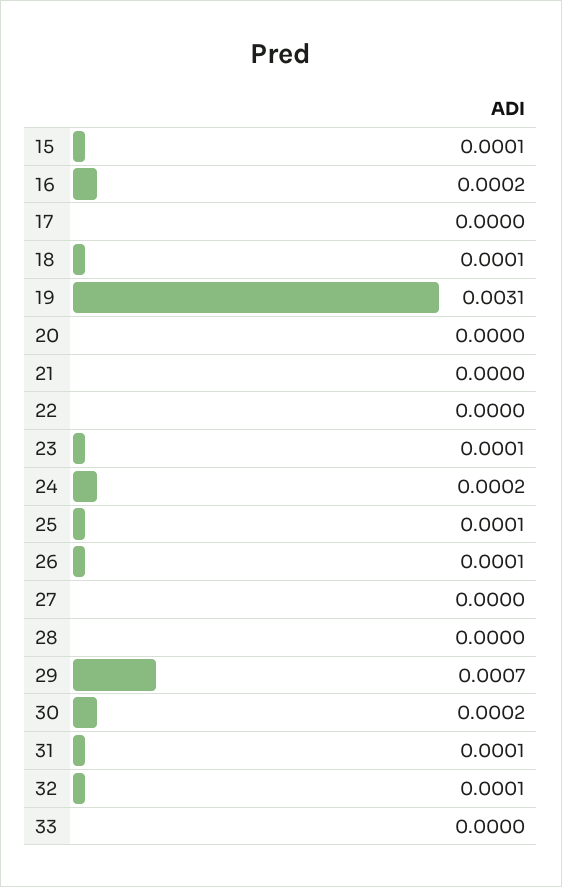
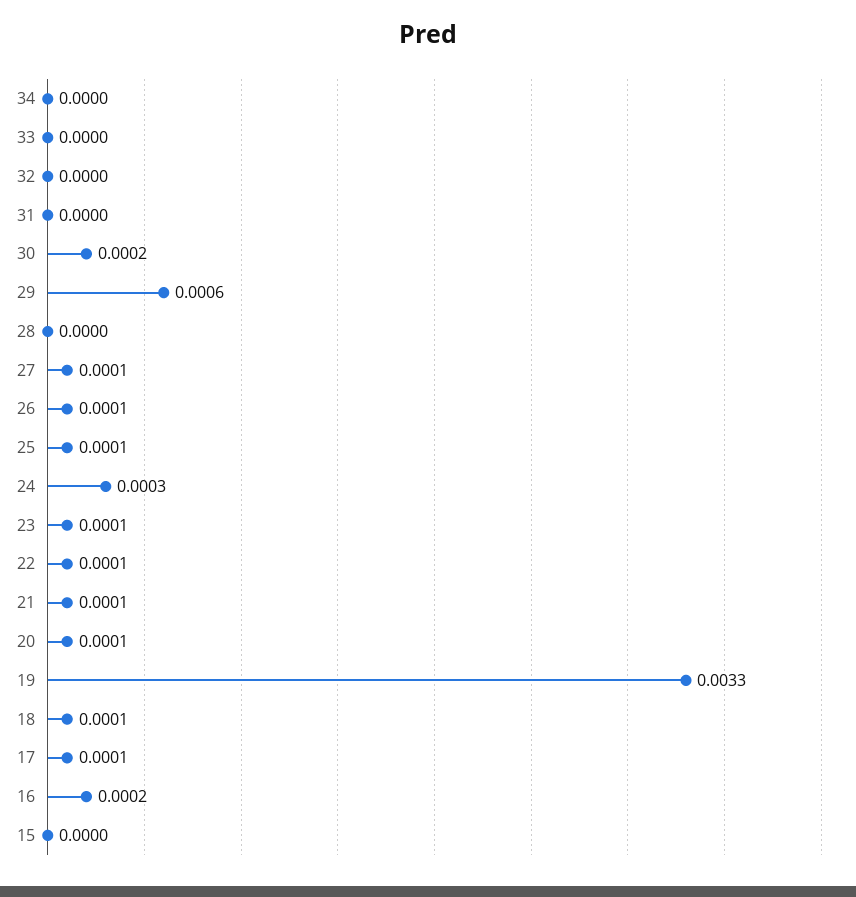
  {
-   "15": 0.0001,
+   "15": 0,
    "16": 0.0002,
-   "17": 0,
+   "17": 0.0001,
    "18": 0.0001,
-   "19": 0.0031,
+   "19": 0.0033,
-   "20": 0,
+   "20": 0.0001,
-   "21": 0,
+   "21": 0.0001,
-   "22": 0,
+   "22": 0.0001,
    "23": 0.0001,
-   "24": 0.0002,
+   "24": 0.0003,
    "25": 0.0001,
    "26": 0.0001,
-   "27": 0,
+   "27": 0.0001,
    "28": 0,
-   "29": 0.0007,
+   "29": 0.0006,
    "30": 0.0002,
-   "31": 0.0001,
+   "31": 0,
-   "32": 0.0001,
+   "32": 0,
-   "33": 0
+   "33": 0,
+   "34": 0
  }

